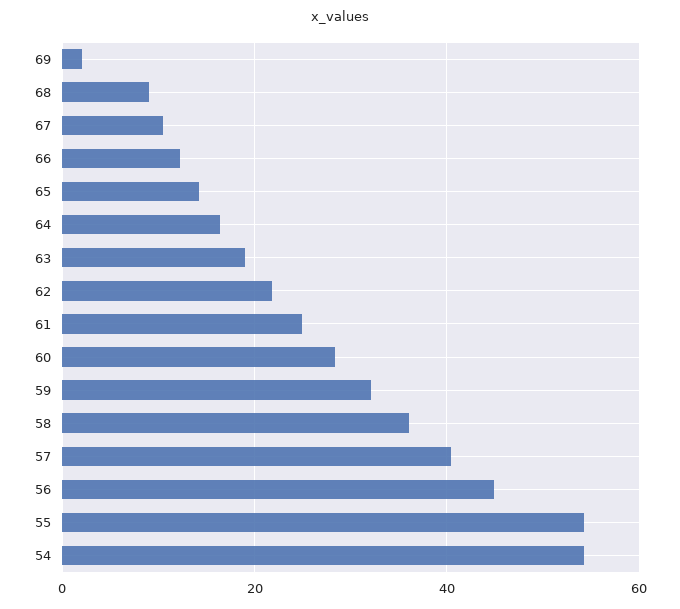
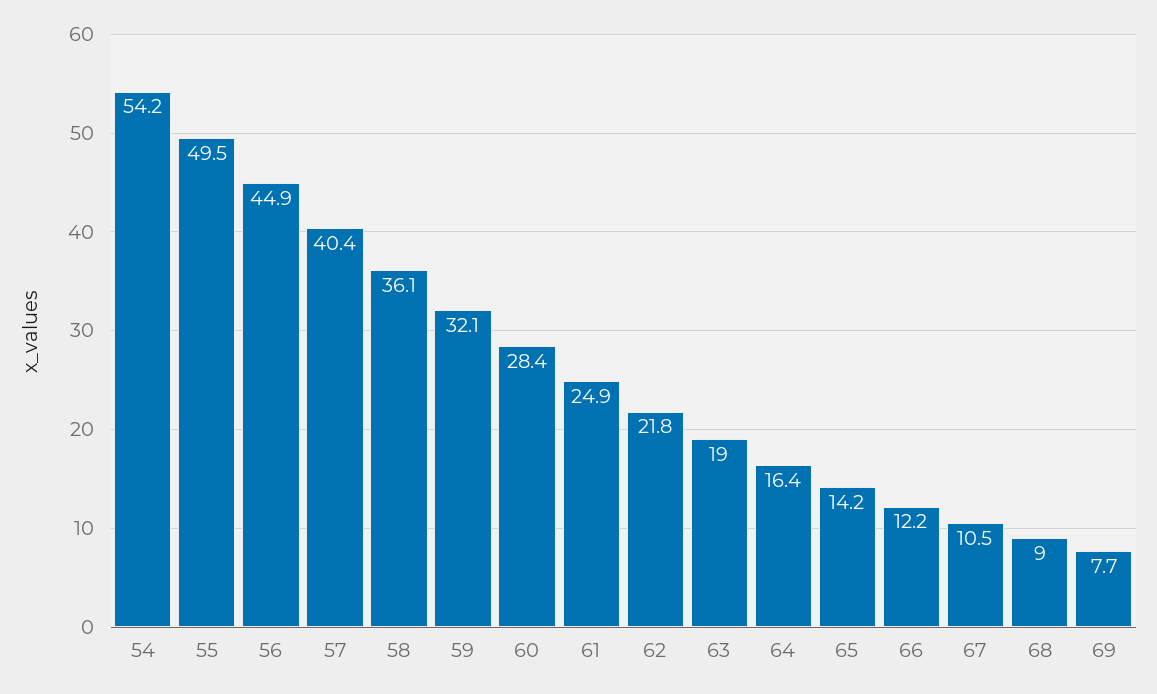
  {
-   "69": 2,
+   "69": 7.7,
    "68": 9,
    "67": 10.5,
    "66": 12.2,
    "65": 14.2,
    "64": 16.4,
    "63": 19,
    "62": 21.8,
    "61": 24.9,
    "60": 28.4,
    "59": 32.1,
    "58": 36.1,
    "57": 40.4,
    "56": 44.9,
-   "55": 54,
+   "55": 49.5,
    "54": 54.2
  }

